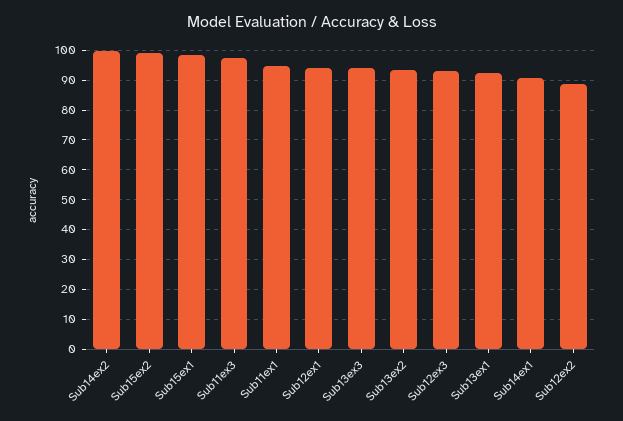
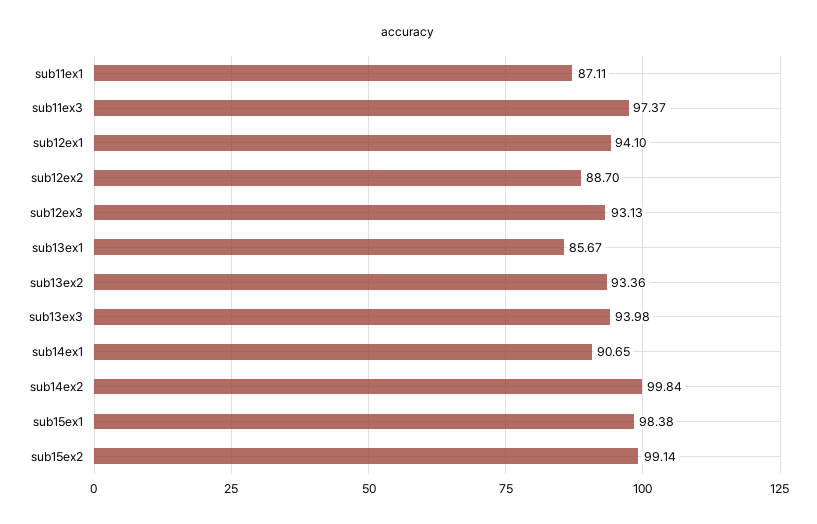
  {
    "Sub14ex2": 99.84,
    "Sub15ex2": 99.14,
    "Sub15ex1": 98.38,
    "Sub11ex3": 97.37,
-   "Sub11ex1": 95,
+   "Sub11ex1": 87.11,
    "Sub12ex1": 94.1,
    "Sub13ex3": 93.98,
    "Sub13ex2": 93.36,
    "Sub12ex3": 93.13,
-   "Sub13ex1": 92.5,
+   "Sub13ex1": 85.67,
    "Sub14ex1": 90.65,
    "Sub12ex2": 88.7
  }

